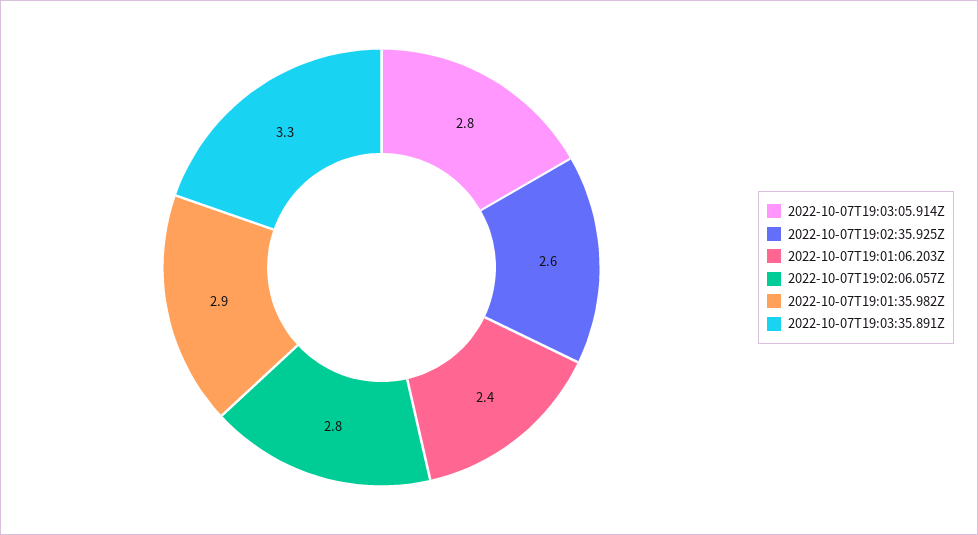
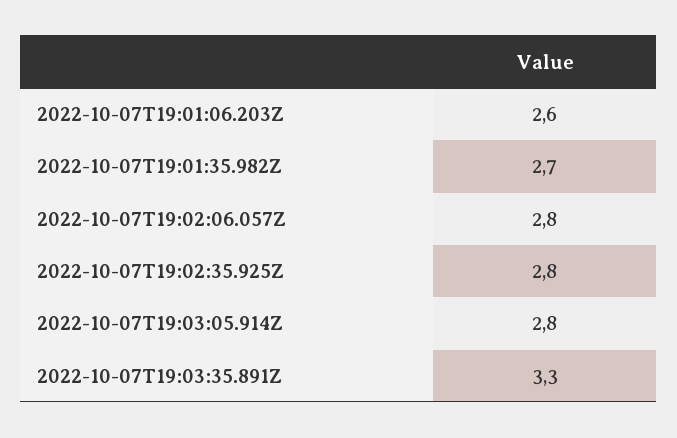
  {
    "2022-10-07T19:03:05.914Z": 2.8,
-   "2022-10-07T19:02:35.925Z": 2.6,
+   "2022-10-07T19:02:35.925Z": 2.8,
-   "2022-10-07T19:01:06.203Z": 2.4,
+   "2022-10-07T19:01:06.203Z": 2.6,
    "2022-10-07T19:02:06.057Z": 2.8,
-   "2022-10-07T19:01:35.982Z": 2.9,
+   "2022-10-07T19:01:35.982Z": 2.7,
    "2022-10-07T19:03:35.891Z": 3.3
  }

